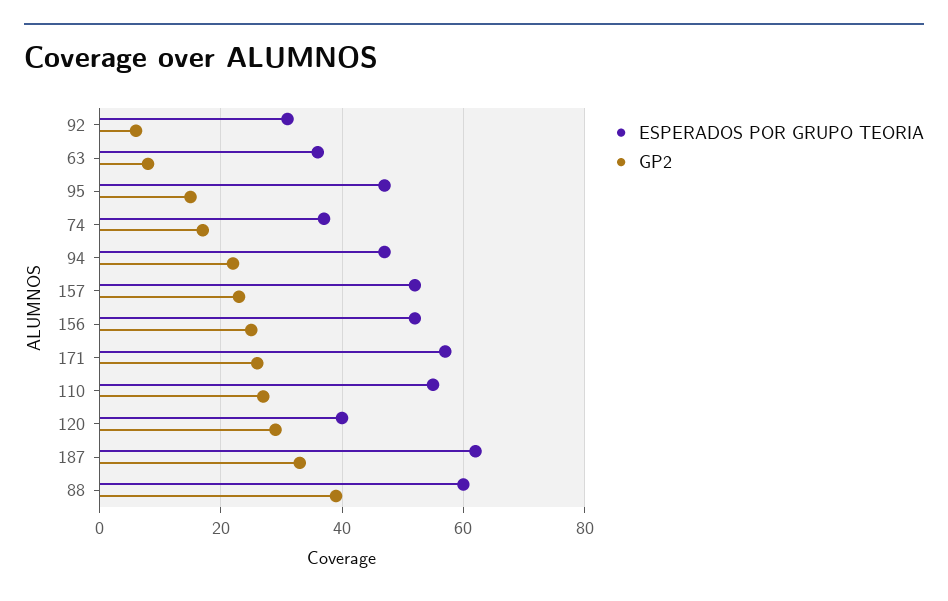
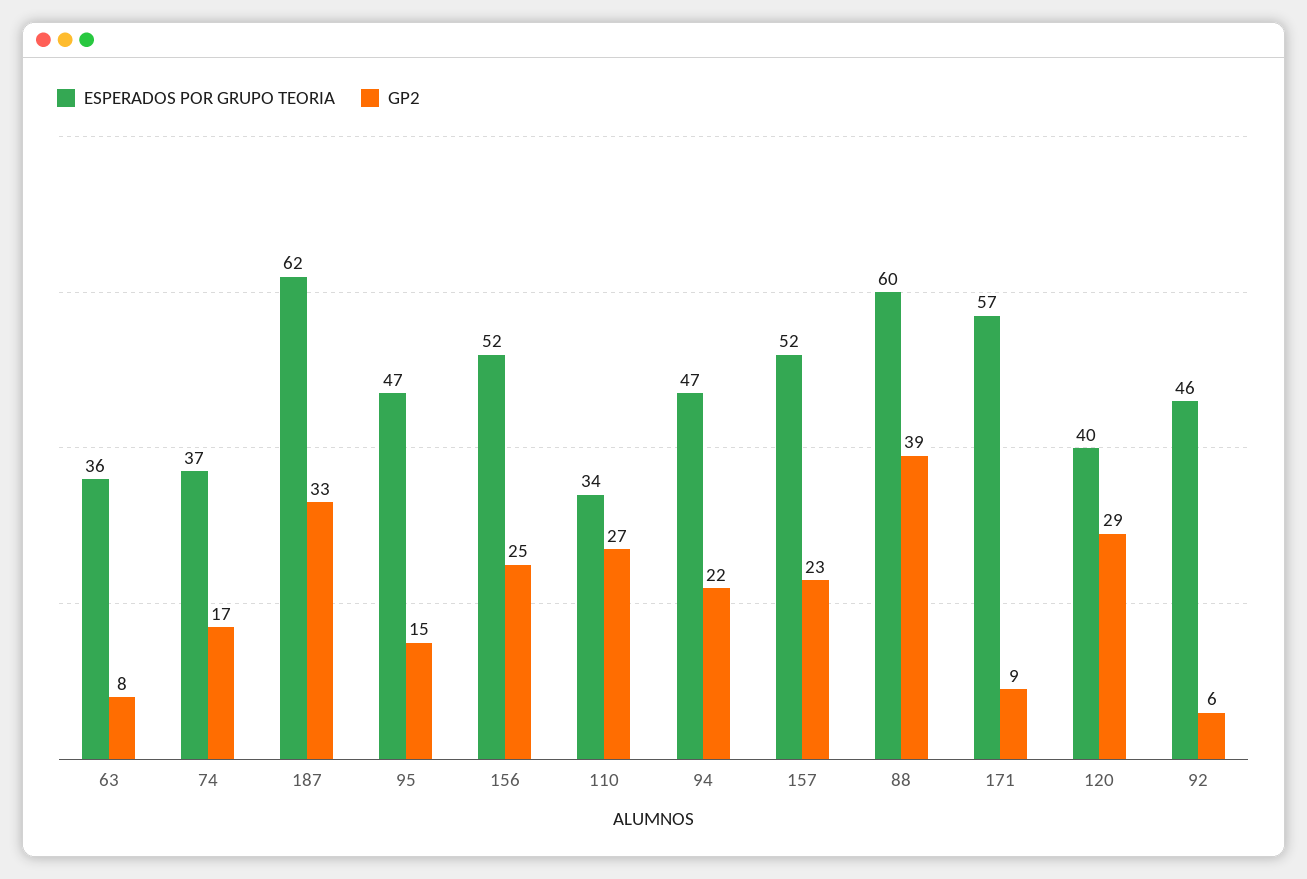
  {
    "ESPERADOS POR GRUPO TEORIA": {
-     "92": 30,
+     "92": 46,
      "63": 36,
      "95": 47,
      "74": 37,
      "94": 47,
      "157": 52,
      "156": 52,
      "171": 57,
-     "110": 55,
+     "110": 34,
      "120": 40,
      "187": 62,
      "88": 60
    },
    "GP2": {
      "92": 6,
      "63": 8,
      "95": 15,
      "74": 17,
      "94": 22,
      "157": 23,
      "156": 25,
-     "171": 25,
+     "171": 9,
      "110": 27,
      "120": 29,
      "187": 33,
      "88": 39
    }
  }

